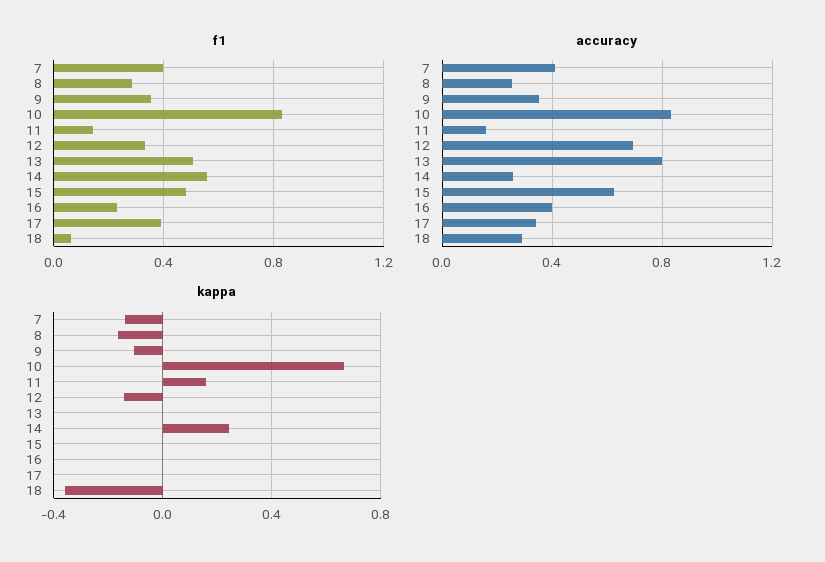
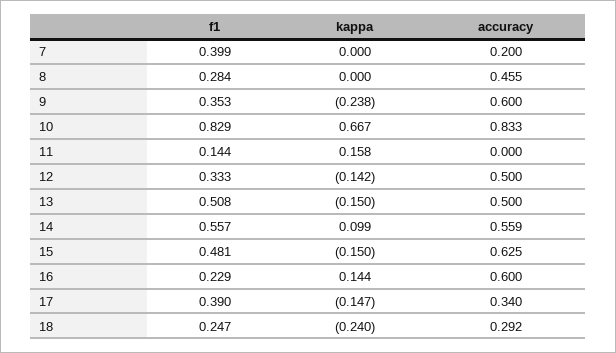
  {
    "f1": {
      "7": 0.399,
      "8": 0.284,
      "9": 0.353,
      "10": 0.829,
      "11": 0.144,
      "12": 0.333,
      "13": 0.508,
      "14": 0.557,
      "15": 0.481,
      "16": 0.229,
      "17": 0.39,
-     "18": 0.05
+     "18": 0.247
    },
    "accuracy": {
-     "7": 0.4,
+     "7": 0.2,
-     "8": 0.25,
+     "8": 0.455,
-     "9": 0.35,
+     "9": 0.6,
      "10": 0.833,
-     "11": 0.15,
+     "11": 0,
-     "12": 0.7,
+     "12": 0.5,
-     "13": 0.8,
+     "13": 0.5,
-     "14": 0.25,
+     "14": 0.559,
      "15": 0.625,
-     "16": 0.4,
+     "16": 0.6,
      "17": 0.34,
      "18": 0.292
    },
    "kappa": {
-     "7": -0.15,
+     "7": 0,
-     "8": -0.15,
+     "8": 0,
-     "9": -0.1,
+     "9": -0.238,
      "10": 0.667,
      "11": 0.158,
      "12": -0.142,
-     "13": 0,
+     "13": -0.15,
-     "14": 0.25,
+     "14": 0.099,
-     "15": 0,
+     "15": -0.15,
-     "16": 0,
+     "16": 0.144,
-     "17": 0,
+     "17": -0.147,
-     "18": -0.35
+     "18": -0.24
    }
  }

